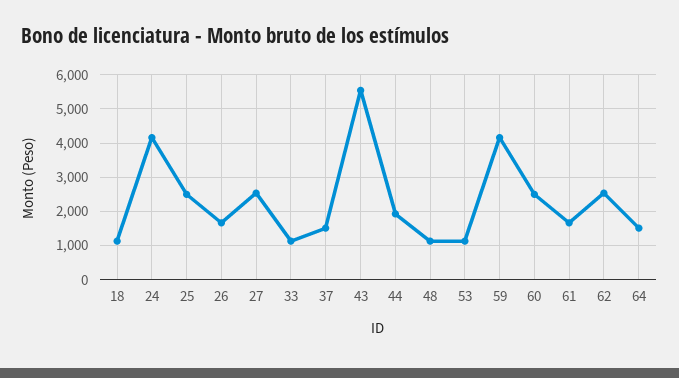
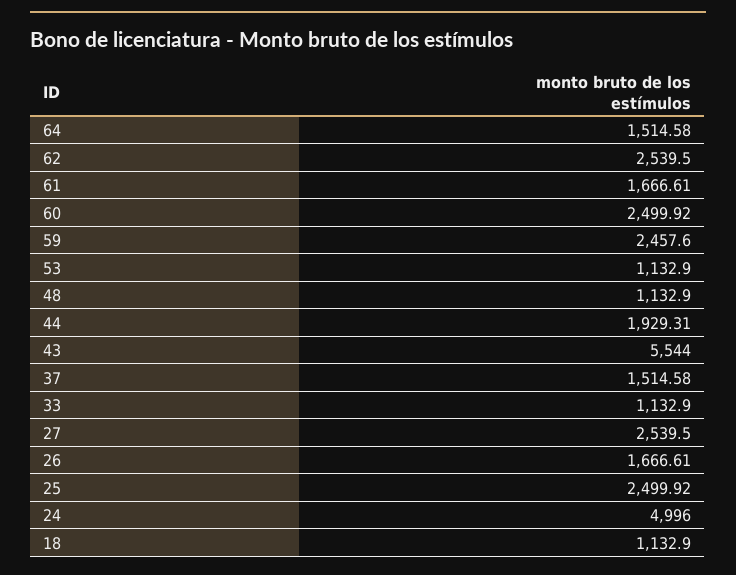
  {
    "18": 1132.9,
-   "24": 4200,
+   "24": 4996,
    "25": 2499.92,
    "26": 1666.61,
    "27": 2539.5,
    "33": 1132.9,
    "37": 1514.58,
    "43": 5544,
    "44": 1929.31,
    "48": 1132.9,
    "53": 1132.9,
-   "59": 4200,
+   "59": 2457.6,
    "60": 2499.92,
    "61": 1666.61,
    "62": 2539.5,
    "64": 1514.58
  }

